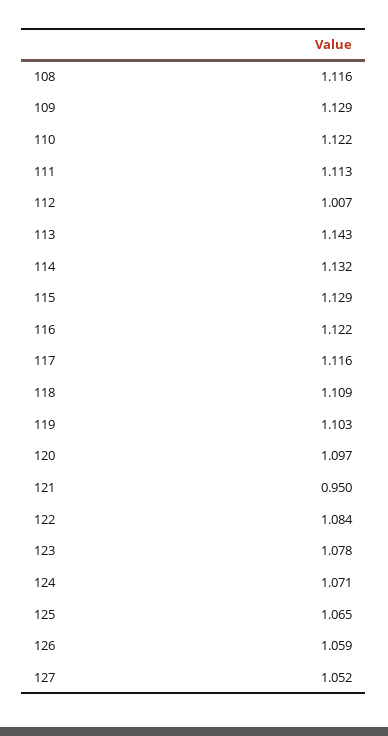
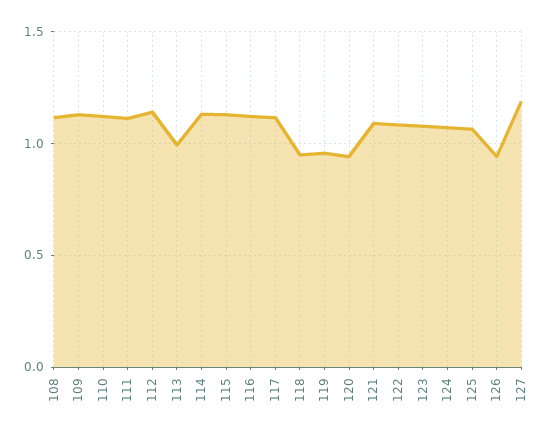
  {
    "108": 1.116,
    "109": 1.129,
    "110": 1.122,
    "111": 1.113,
-   "112": 1.007,
+   "112": 1.15,
-   "113": 1.143,
+   "113": 1,
    "114": 1.132,
    "115": 1.129,
    "116": 1.122,
    "117": 1.116,
-   "118": 1.109,
+   "118": 0.95,
-   "119": 1.103,
+   "119": 0.95,
-   "120": 1.097,
+   "120": 0.95,
-   "121": 0.95,
+   "121": 1.1,
    "122": 1.084,
    "123": 1.078,
    "124": 1.071,
    "125": 1.065,
-   "126": 1.059,
+   "126": 0.95,
-   "127": 1.052
+   "127": 1.2
  }

